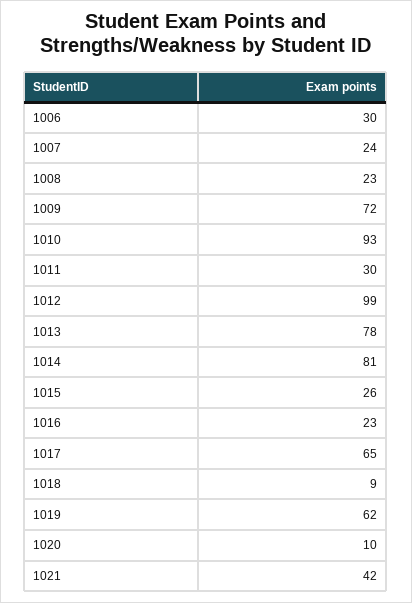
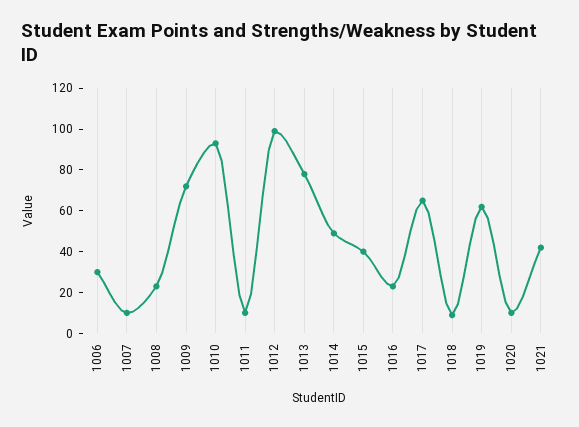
  {
    "1006": 30,
-   "1007": 24,
+   "1007": 10,
    "1008": 23,
    "1009": 72,
    "1010": 93,
-   "1011": 30,
+   "1011": 10,
    "1012": 99,
    "1013": 78,
-   "1014": 81,
+   "1014": 50,
-   "1015": 26,
+   "1015": 40,
    "1016": 23,
    "1017": 65,
    "1018": 9,
    "1019": 62,
    "1020": 10,
    "1021": 42
  }

